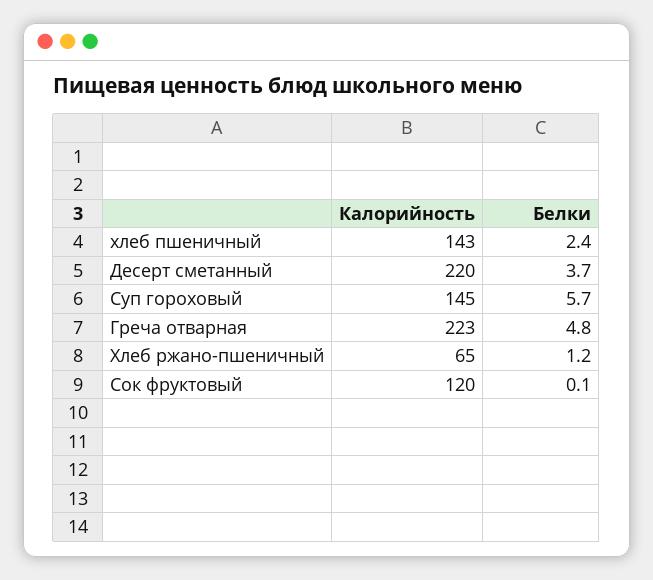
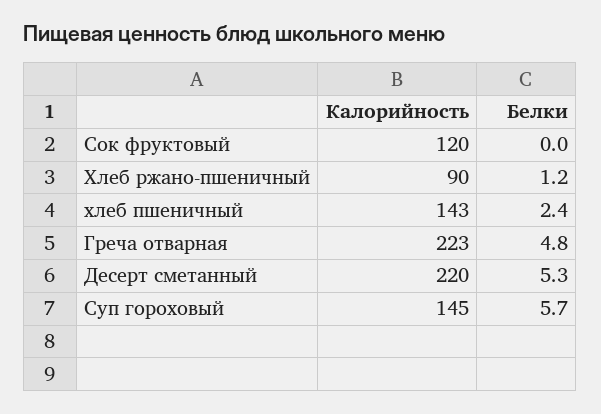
  {
    "Калорийность": {
      "хлеб пшеничный": 143,
      "Десерт сметанный": 220,
      "Суп гороховый": 145,
      "Греча отварная": 223,
-     "Хлеб ржано-пшеничный": 65,
+     "Хлеб ржано-пшеничный": 90,
      "Сок фруктовый": 120
    },
    "Белки": {
      "хлеб пшеничный": 2.4,
-     "Десерт сметанный": 3.7,
+     "Десерт сметанный": 5.3,
      "Суп гороховый": 5.7,
      "Греча отварная": 4.8,
      "Хлеб ржано-пшеничный": 1.2,
-     "Сок фруктовый": 0.1
+     "Сок фруктовый": 0
    }
  }

